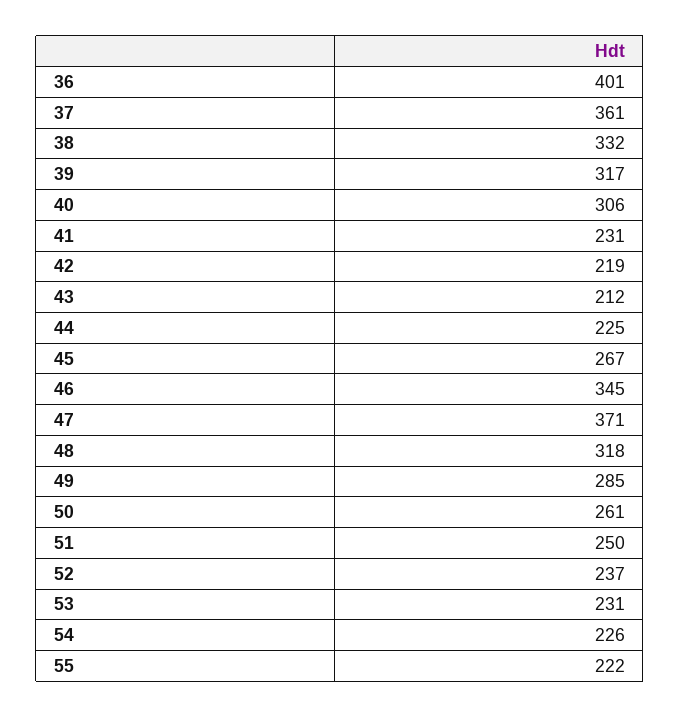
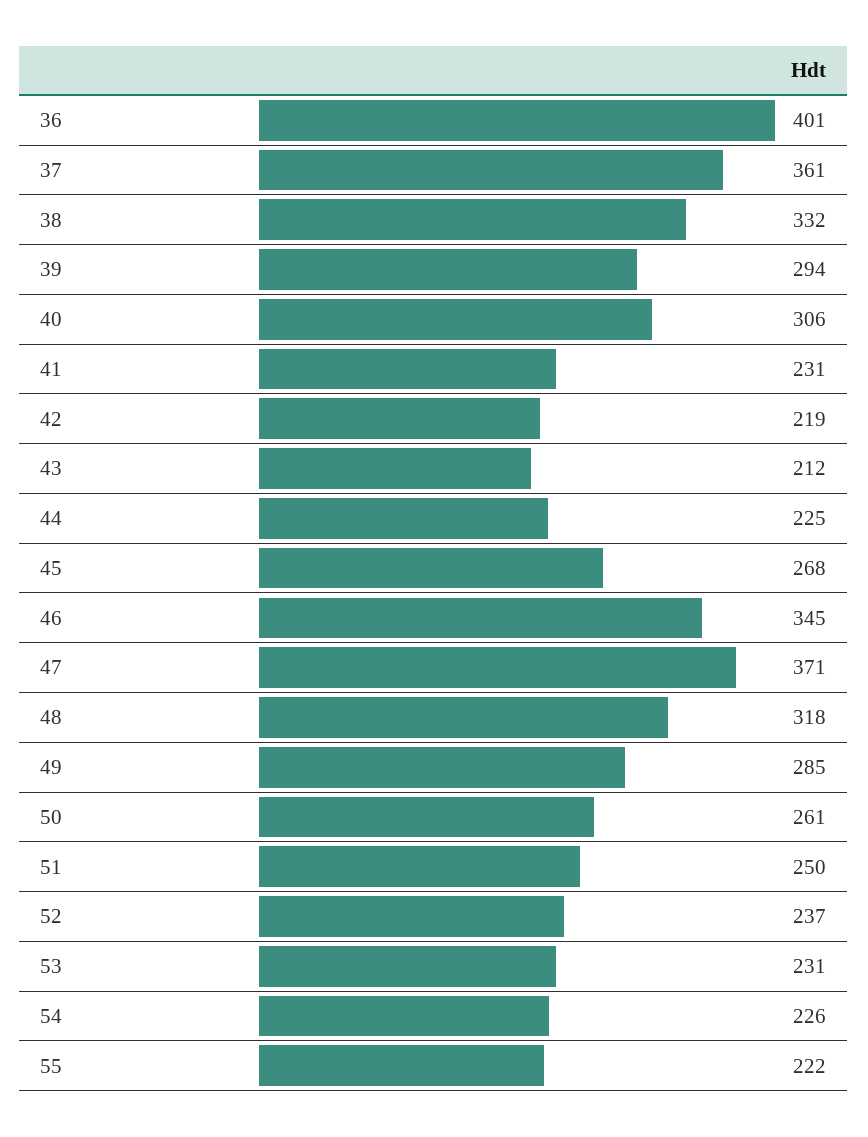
  {
    "36": 401,
    "37": 361,
    "38": 332,
-   "39": 317,
+   "39": 294,
    "40": 306,
    "41": 231,
    "42": 219,
    "43": 212,
    "44": 225,
-   "45": 267,
+   "45": 268,
    "46": 345,
    "47": 371,
    "48": 318,
    "49": 285,
    "50": 261,
    "51": 250,
    "52": 237,
    "53": 231,
    "54": 226,
    "55": 222
  }

